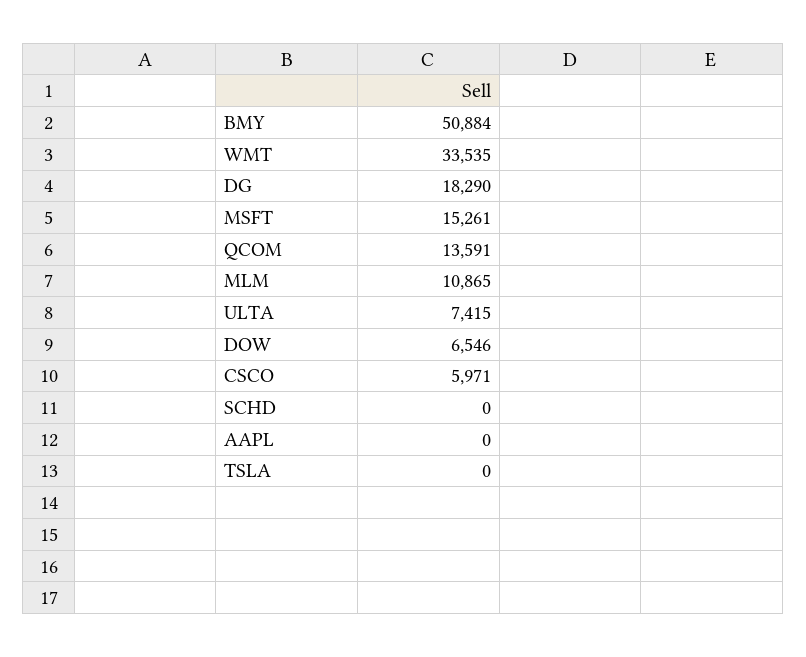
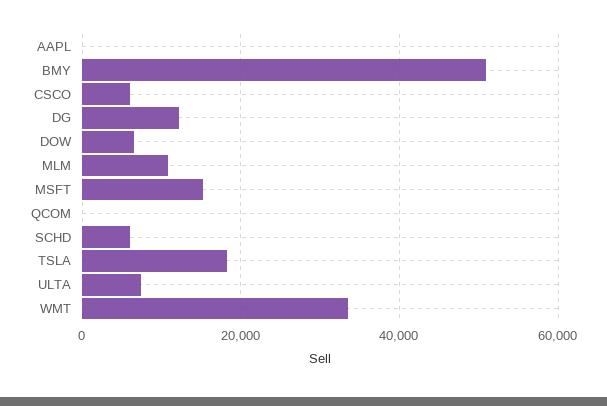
  {
    "BMY": 50884,
    "WMT": 33535,
-   "DG": 18290,
+   "DG": 12000,
    "MSFT": 15261,
-   "QCOM": 13591,
+   "QCOM": 0,
    "MLM": 10865,
    "ULTA": 7415,
    "DOW": 6546,
    "CSCO": 5971,
-   "SCHD": 0,
+   "SCHD": 6000,
    "AAPL": 0,
-   "TSLA": 0
+   "TSLA": 18000
  }

